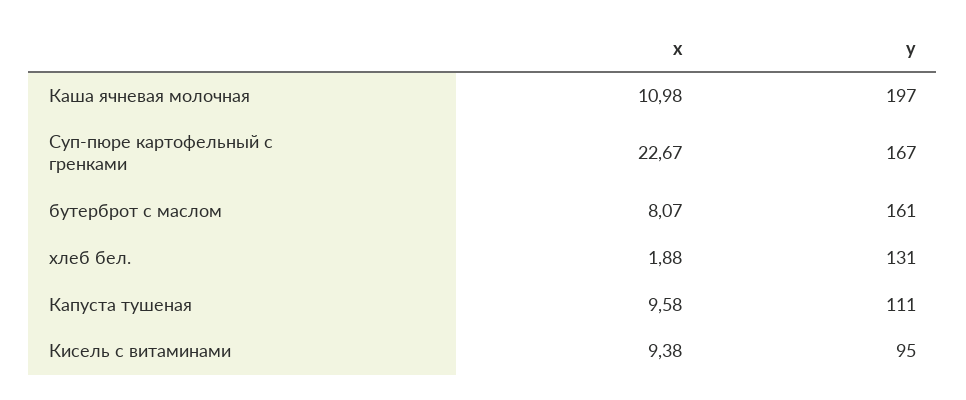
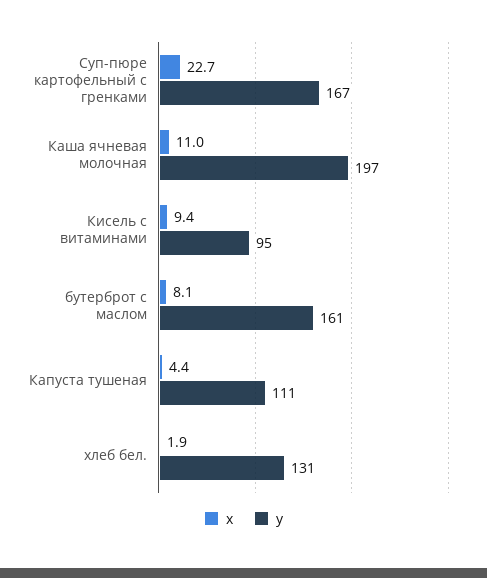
  {
    "x": {
      "Каша ячневая молочная": 10.98,
      "Суп-пюре картофельный с гренками": 22.67,
      "бутерброт с маслом": 8.07,
      "хлеб бел.": 1.88,
-     "Капуста тушеная": 9.58,
+     "Капуста тушеная": 4.4,
      "Кисель с витаминами": 9.38
    },
    "y": {
      "Каша ячневая молочная": 197,
      "Суп-пюре картофельный с гренками": 167,
      "бутерброт с маслом": 161,
      "хлеб бел.": 131,
      "Капуста тушеная": 111,
      "Кисель с витаминами": 95
    }
  }

